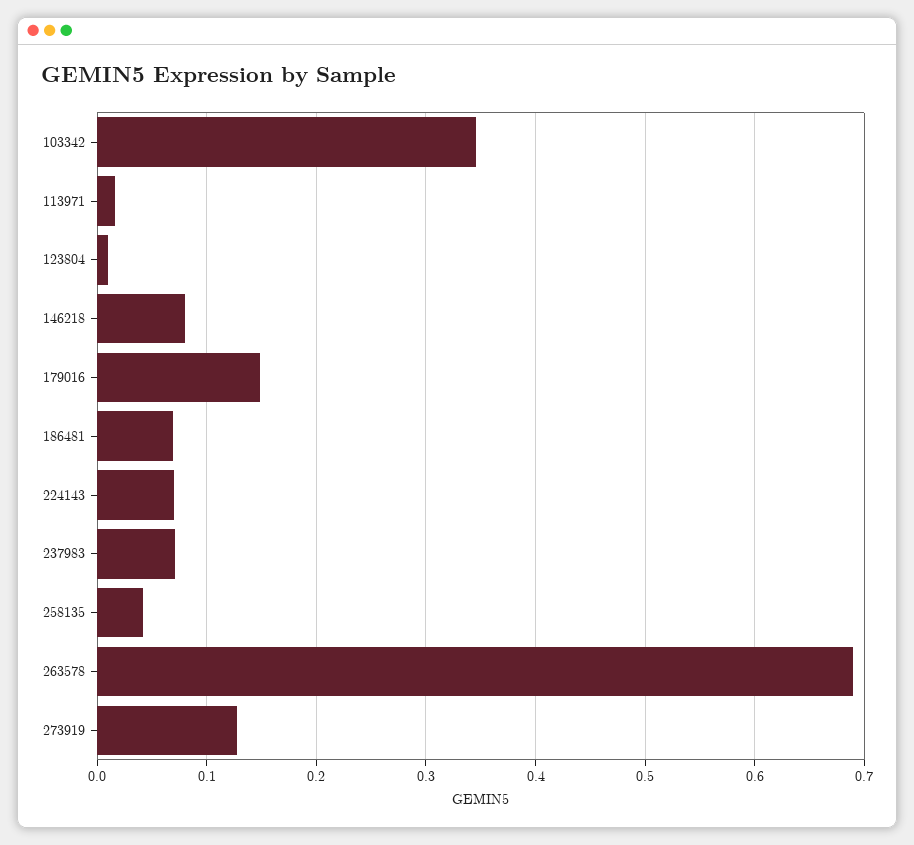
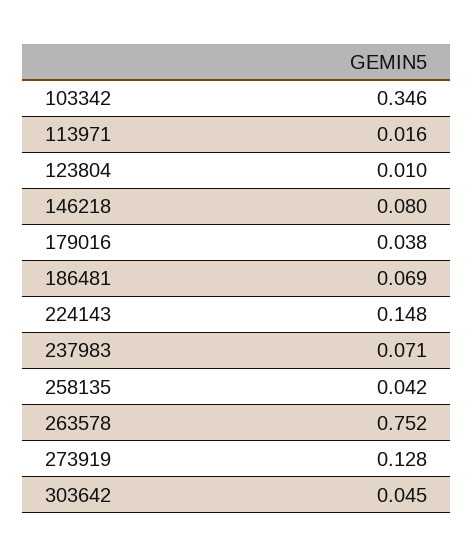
  {
    "103342": 0.346,
    "113971": 0.016,
    "123804": 0.01,
    "146218": 0.08,
-   "179016": 0.15,
+   "179016": 0.038,
    "186481": 0.069,
-   "224143": 0.07,
+   "224143": 0.148,
    "237983": 0.071,
    "258135": 0.042,
-   "263578": 0.69,
+   "263578": 0.752,
-   "273919": 0.128
+   "273919": 0.128,
+   "303642": 0.045
  }

